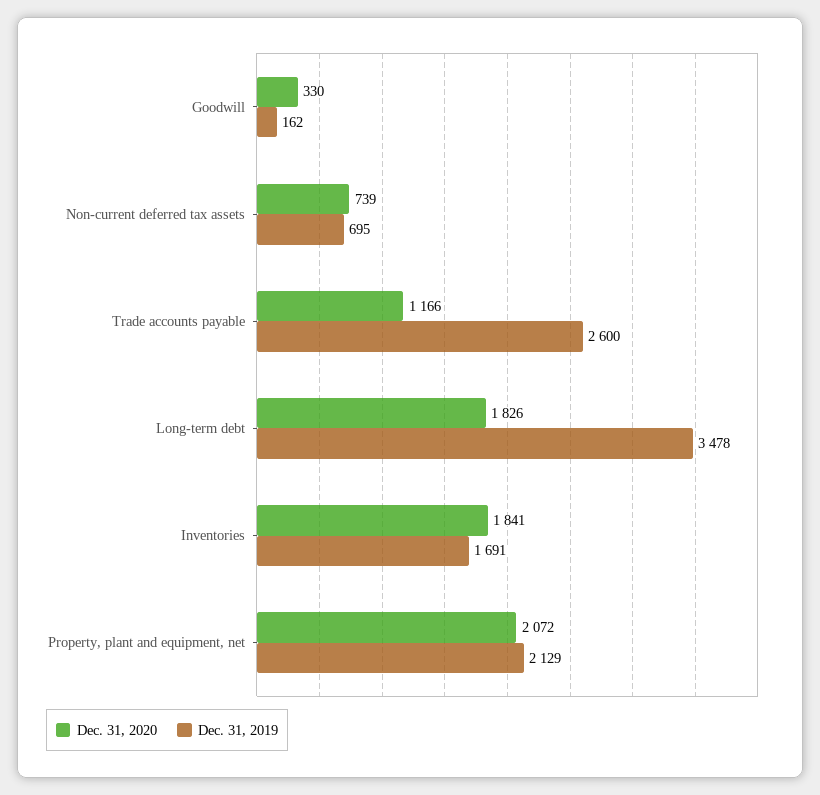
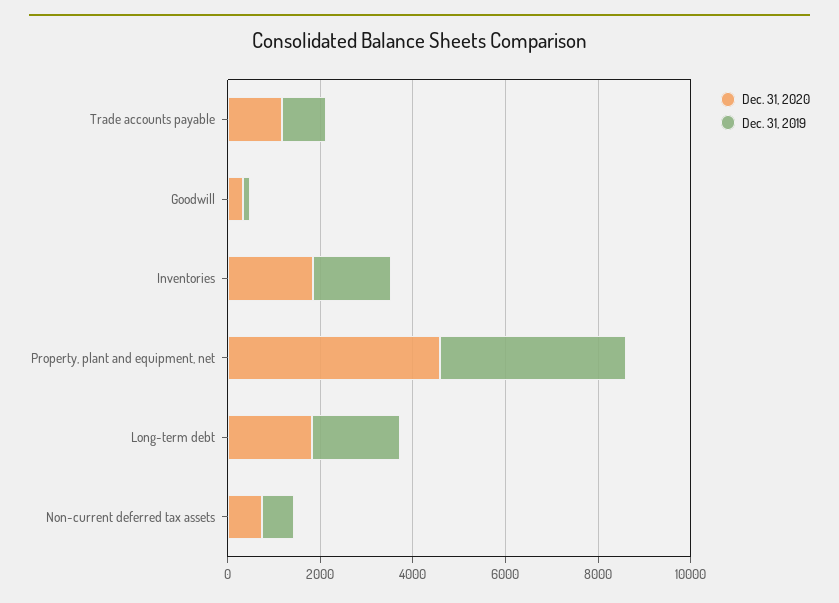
  {
    "Dec. 31, 2020": {
      "Goodwill": 330,
      "Non-current deferred tax assets": 739,
      "Trade accounts payable": 1166,
      "Long-term debt": 1826,
      "Inventories": 1841,
-     "Property, plant and equipment, net": 2072
+     "Property, plant and equipment, net": 4500
    },
    "Dec. 31, 2019": {
      "Goodwill": 162,
      "Non-current deferred tax assets": 695,
-     "Trade accounts payable": 2600,
+     "Trade accounts payable": 1000,
-     "Long-term debt": 3478,
+     "Long-term debt": 2000,
      "Inventories": 1691,
-     "Property, plant and equipment, net": 2129
+     "Property, plant and equipment, net": 4000
    }
  }

